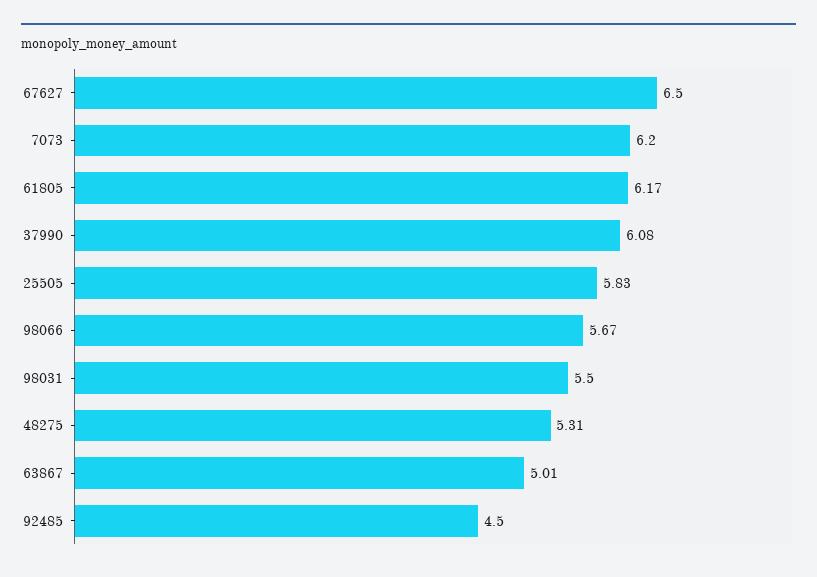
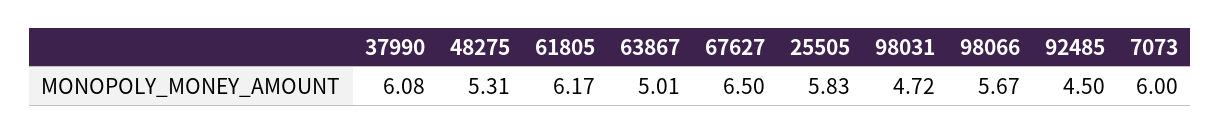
  {
    "67627": 6.5,
-   "7073": 6.2,
+   "7073": 6,
    "61805": 6.17,
    "37990": 6.08,
    "25505": 5.83,
    "98066": 5.67,
-   "98031": 5.5,
+   "98031": 4.72,
    "48275": 5.31,
    "63867": 5.01,
    "92485": 4.5
  }

